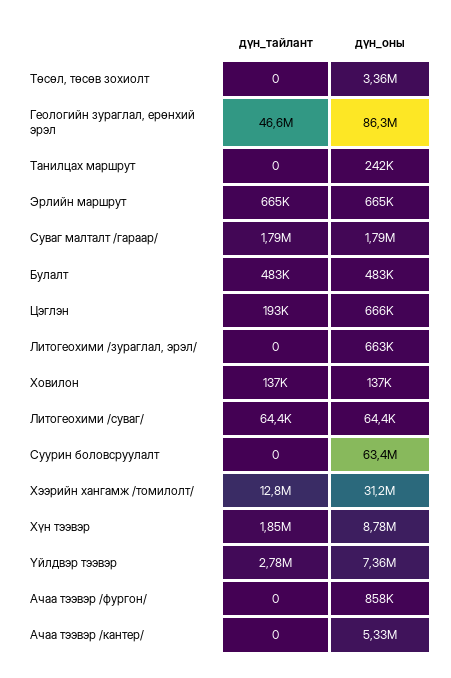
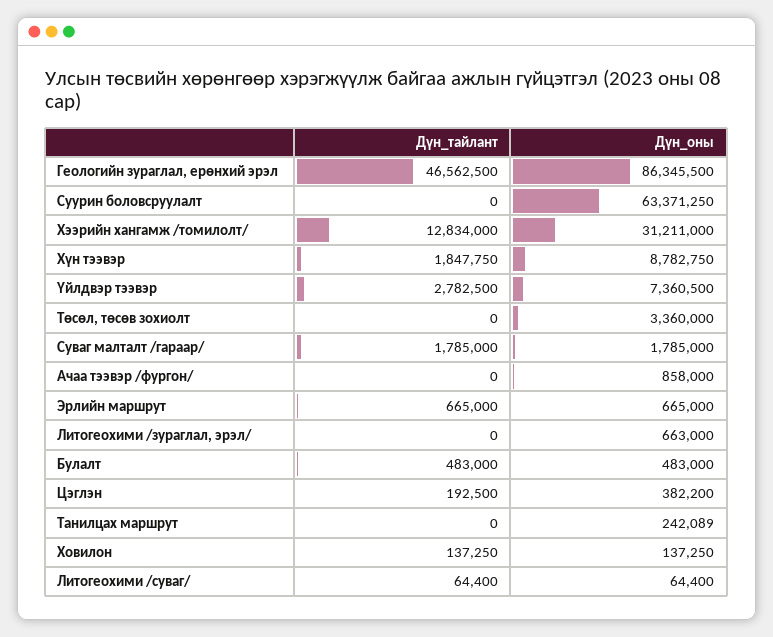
  {
    "дүн_тайлант": {
      "Төсөл, төсөв зохиолт": 0,
      "Геологийн зураглал, ерөнхий эрэл": 46562500,
      "Танилцах маршрут": 0,
      "Эрлийн маршрут": 665000,
      "Суваг малталт /гараар/": 1785000,
      "Булалт": 483000,
      "Цэглэн": 192500,
      "Литогеохими /зураглал, эрэл/": 0,
      "Ховилон": 137250,
      "Литогеохими /суваг/": 64400,
      "Суурин боловсруулалт": 0,
      "Хээрийн хангамж /томилолт/": 12834000,
      "Хүн тээвэр": 1847750,
      "Үйлдвэр тээвэр": 2782500,
-     "Ачаа тээвэр /фургон/": 0,
+     "Ачаа тээвэр /фургон/": 0
-     "Ачаа тээвэр /кантер/": 0
    },
    "дүн_оны": {
      "Төсөл, төсөв зохиолт": 3360000,
      "Геологийн зураглал, ерөнхий эрэл": 86345500,
      "Танилцах маршрут": 242089,
      "Эрлийн маршрут": 665000,
      "Суваг малталт /гараар/": 1785000,
      "Булалт": 483000,
-     "Цэглэн": 666000,
+     "Цэглэн": 382200,
      "Литогеохими /зураглал, эрэл/": 663000,
      "Ховилон": 137250,
      "Литогеохими /суваг/": 64400,
      "Суурин боловсруулалт": 63371250,
      "Хээрийн хангамж /томилолт/": 31211000,
      "Хүн тээвэр": 8782750,
      "Үйлдвэр тээвэр": 7360500,
-     "Ачаа тээвэр /фургон/": 858000,
+     "Ачаа тээвэр /фургон/": 858000
-     "Ачаа тээвэр /кантер/": 5330000
    }
  }

